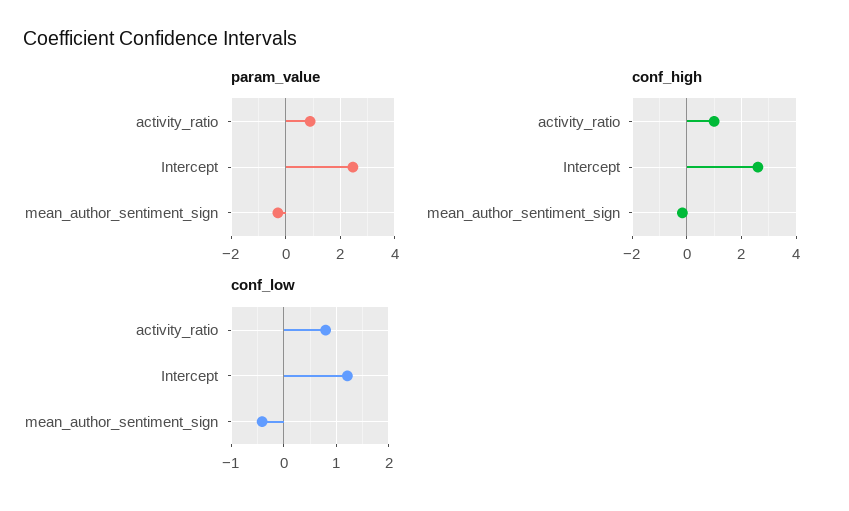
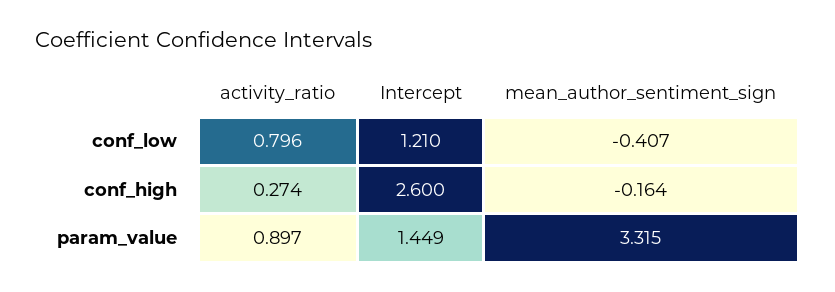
  {
    "param_value": {
      "activity_ratio": 0.897,
-     "Intercept": 2.5,
+     "Intercept": 1.449,
-     "mean_author_sentiment_sign": -0.25
+     "mean_author_sentiment_sign": 3.315
    },
    "conf_high": {
-     "activity_ratio": 1,
+     "activity_ratio": 0.274,
      "Intercept": 2.6,
      "mean_author_sentiment_sign": -0.164
    },
    "conf_low": {
      "activity_ratio": 0.796,
      "Intercept": 1.21,
      "mean_author_sentiment_sign": -0.407
    }
  }

